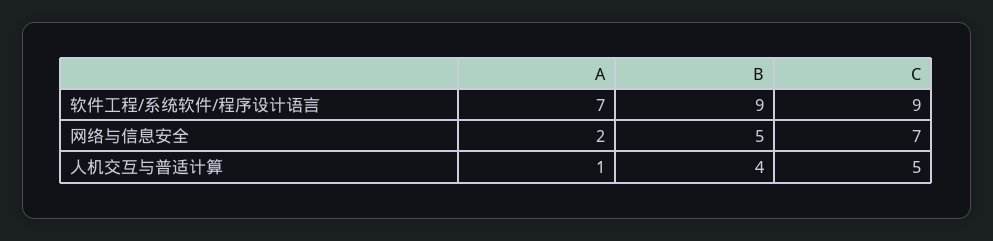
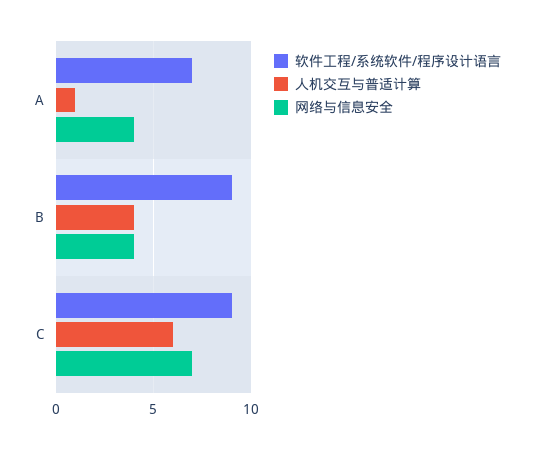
  {
    "软件工程/系统软件/程序设计语言": {
      "A": 7,
      "B": 9,
      "C": 9
    },
    "网络与信息安全": {
-     "A": 2,
+     "A": 4,
-     "B": 5,
+     "B": 4,
      "C": 7
    },
    "人机交互与普适计算": {
      "A": 1,
      "B": 4,
-     "C": 5
+     "C": 6
    }
  }

